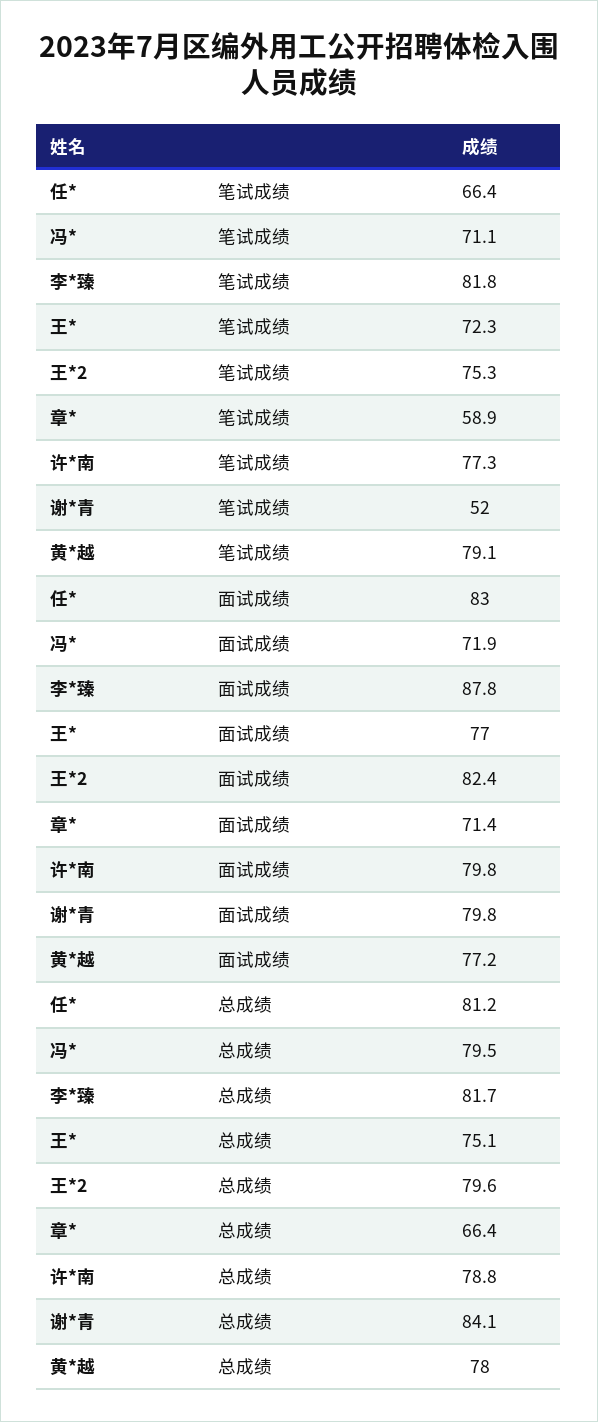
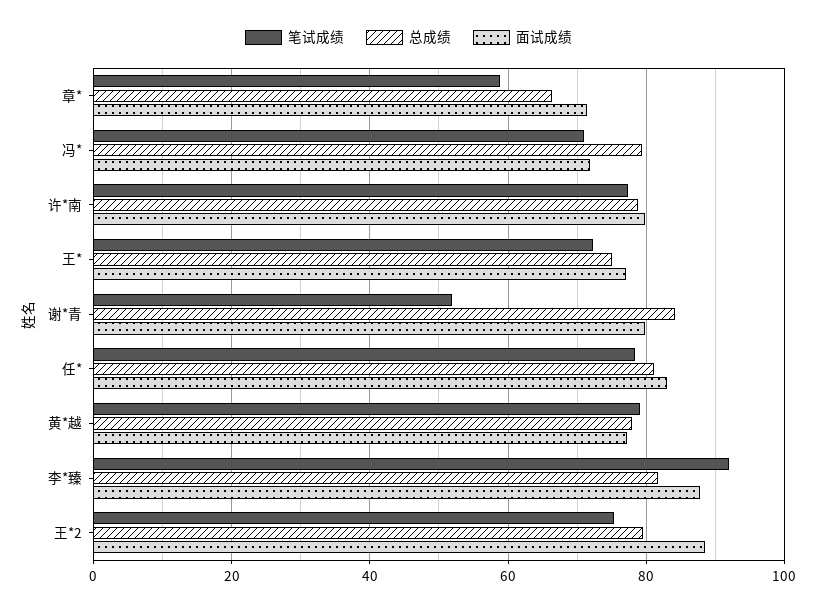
  {
    "笔试成绩": {
-     "任*": 66.4,
+     "任*": 78,
      "冯*": 71.1,
-     "李*臻": 81.8,
+     "李*臻": 92,
      "王*": 72.3,
      "王*2": 75.3,
      "章*": 58.9,
      "许*南": 77.3,
      "谢*青": 52,
      "黄*越": 79.1
    },
    "面试成绩": {
      "任*": 83,
      "冯*": 71.9,
      "李*臻": 87.8,
      "王*": 77,
-     "王*2": 82.4,
+     "王*2": 88,
      "章*": 71.4,
      "许*南": 79.8,
      "谢*青": 79.8,
      "黄*越": 77.2
    },
    "总成绩": {
      "任*": 81.2,
      "冯*": 79.5,
      "李*臻": 81.7,
      "王*": 75.1,
      "王*2": 79.6,
      "章*": 66.4,
      "许*南": 78.8,
      "谢*青": 84.1,
      "黄*越": 78
    }
  }

